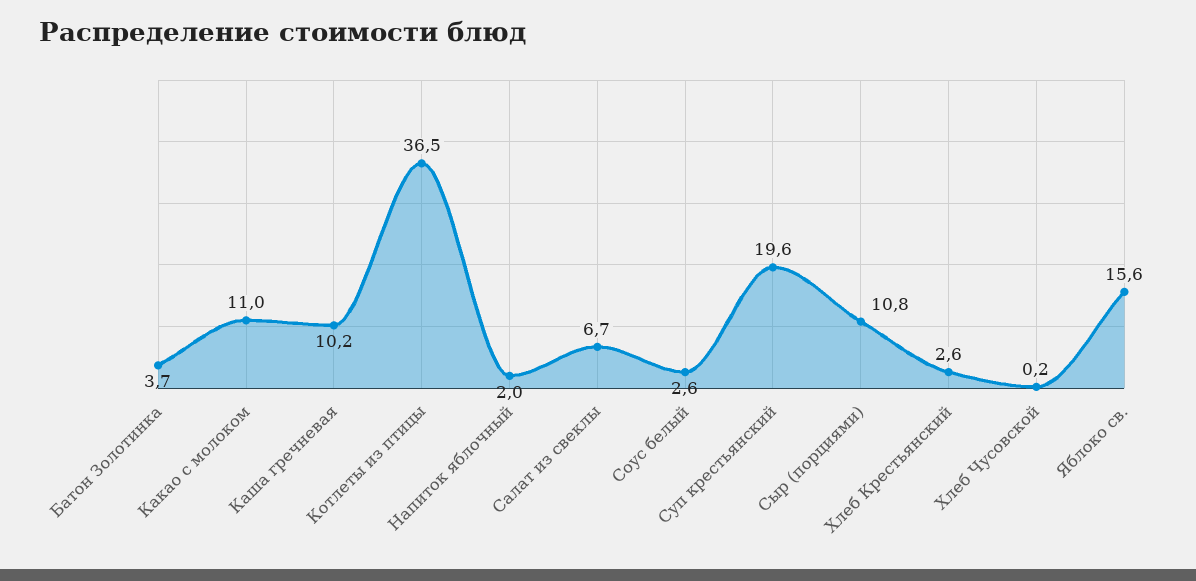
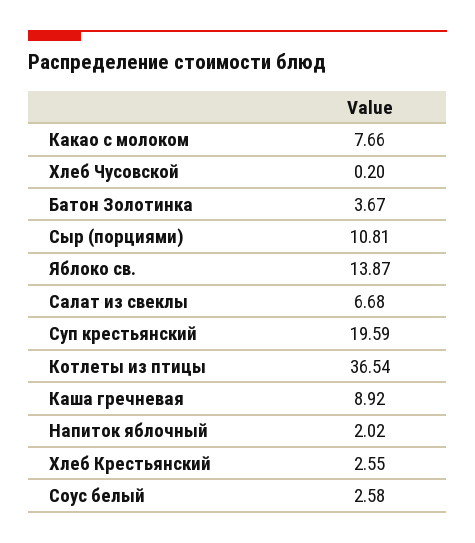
  {
    "Батон Золотинка": 3.67,
-   "Какао с молоком": 11,
+   "Какао с молоком": 7.66,
-   "Каша гречневая": 10.2,
+   "Каша гречневая": 8.92,
    "Котлеты из птицы": 36.54,
    "Напиток яблочный": 2.02,
    "Салат из свеклы": 6.68,
    "Соус белый": 2.58,
    "Суп крестьянский": 19.59,
    "Сыр (порциями)": 10.81,
    "Хлеб Крестьянский": 2.55,
    "Хлеб Чусовской": 0.2,
-   "Яблоко св.": 15.6
+   "Яблоко св.": 13.87
  }

